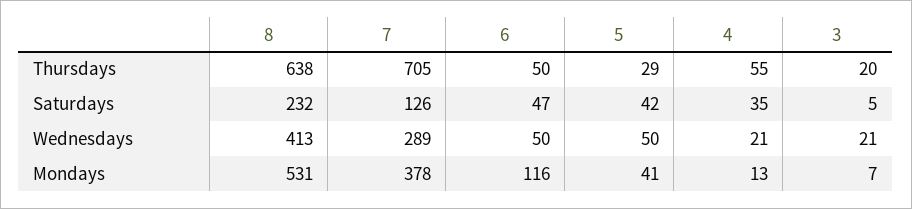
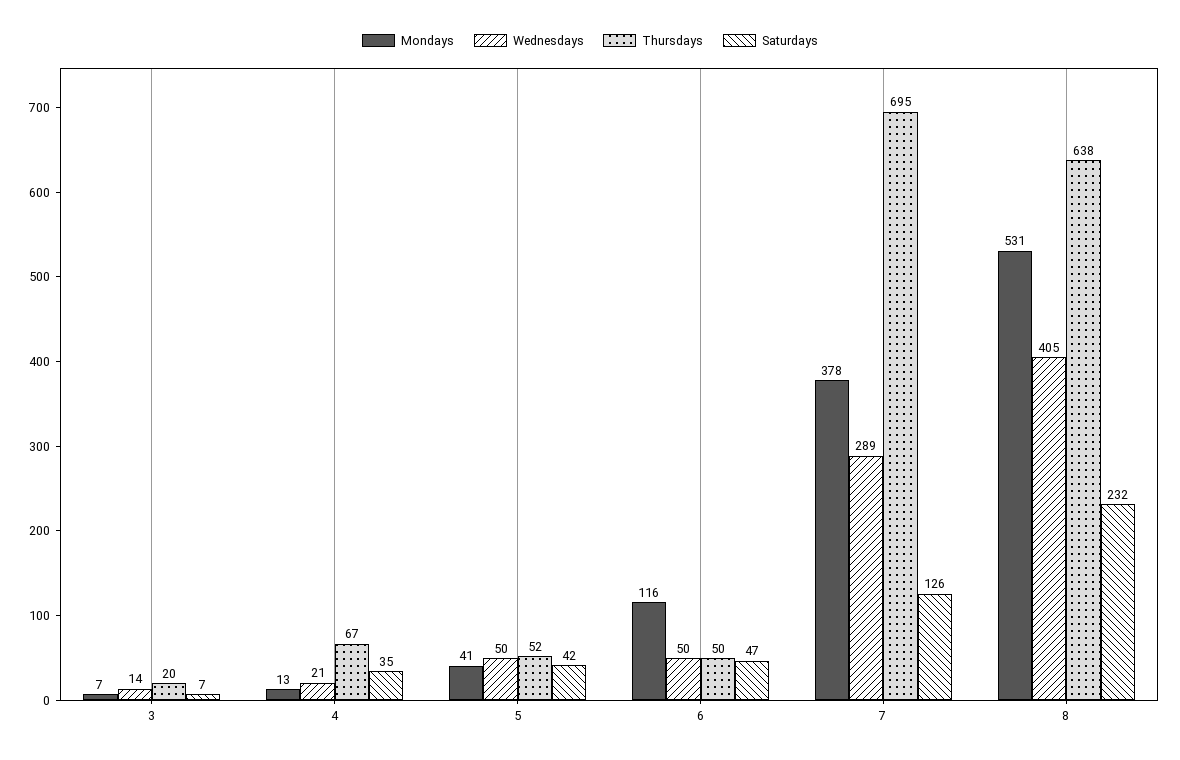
  {
    "Thursdays": {
      "8": 638,
-     "7": 705,
+     "7": 695,
      "6": 50,
-     "5": 29,
+     "5": 52,
-     "4": 55,
+     "4": 67,
      "3": 20
    },
    "Saturdays": {
      "8": 232,
      "7": 126,
      "6": 47,
      "5": 42,
      "4": 35,
-     "3": 5
+     "3": 7
    },
    "Wednesdays": {
-     "8": 413,
+     "8": 405,
      "7": 289,
      "6": 50,
      "5": 50,
      "4": 21,
-     "3": 21
+     "3": 14
    },
    "Mondays": {
      "8": 531,
      "7": 378,
      "6": 116,
      "5": 41,
      "4": 13,
      "3": 7
    }
  }

